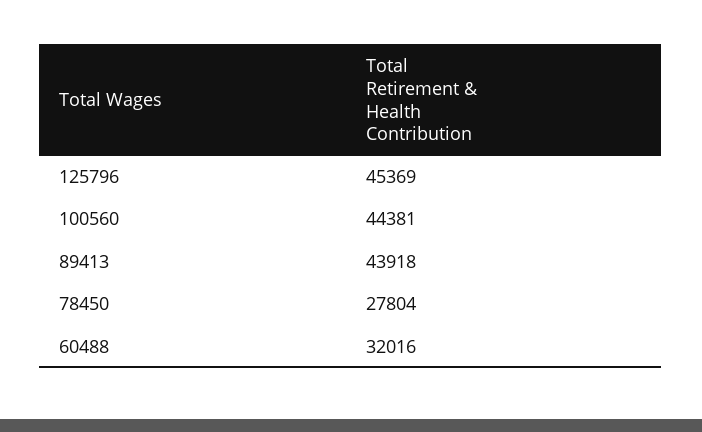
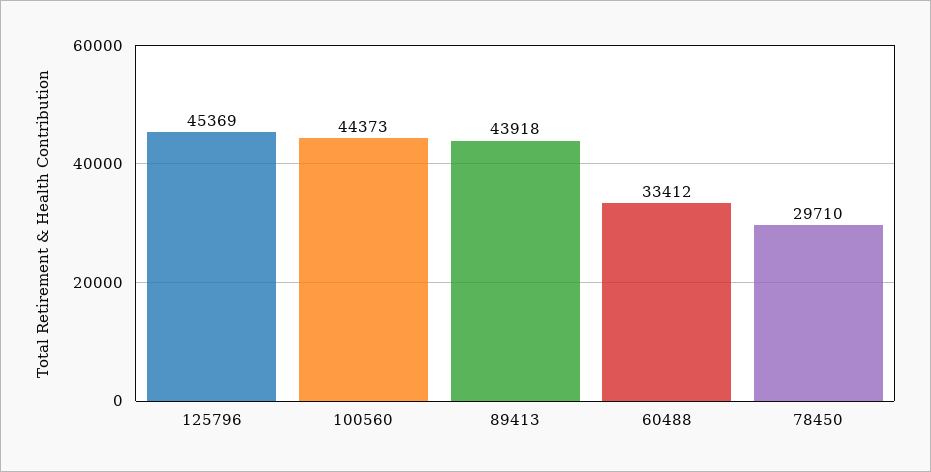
  {
    "125796": 45369,
-   "100560": 44381,
+   "100560": 44373,
    "89413": 43918,
-   "78450": 27804,
+   "78450": 29710,
-   "60488": 32016
+   "60488": 33412
  }

